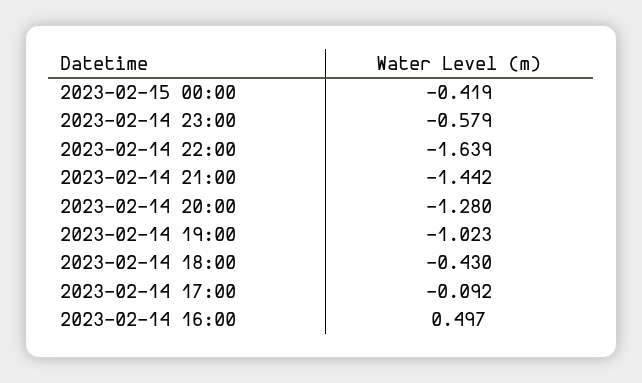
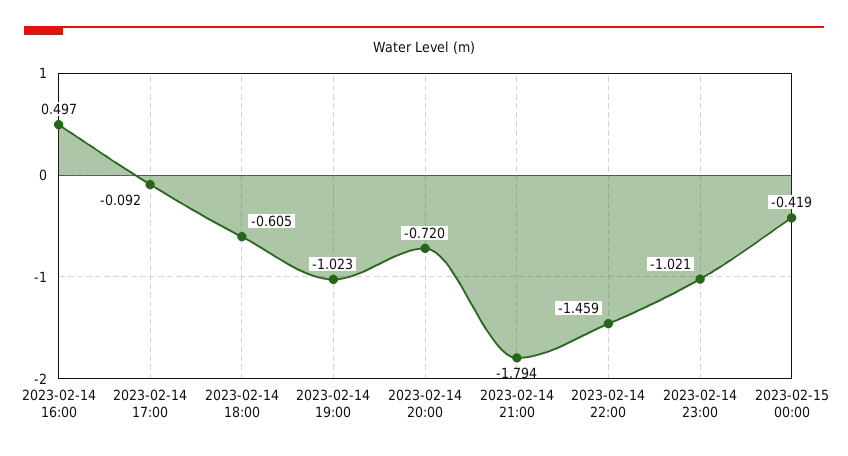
  {
    "2023-02-15 00:00": -0.419,
-   "2023-02-14 23:00": -0.579,
+   "2023-02-14 23:00": -1.021,
-   "2023-02-14 22:00": -1.639,
+   "2023-02-14 22:00": -1.459,
-   "2023-02-14 21:00": -1.442,
+   "2023-02-14 21:00": -1.794,
-   "2023-02-14 20:00": -1.28,
+   "2023-02-14 20:00": -0.72,
    "2023-02-14 19:00": -1.023,
-   "2023-02-14 18:00": -0.43,
+   "2023-02-14 18:00": -0.605,
    "2023-02-14 17:00": -0.092,
    "2023-02-14 16:00": 0.497
  }

